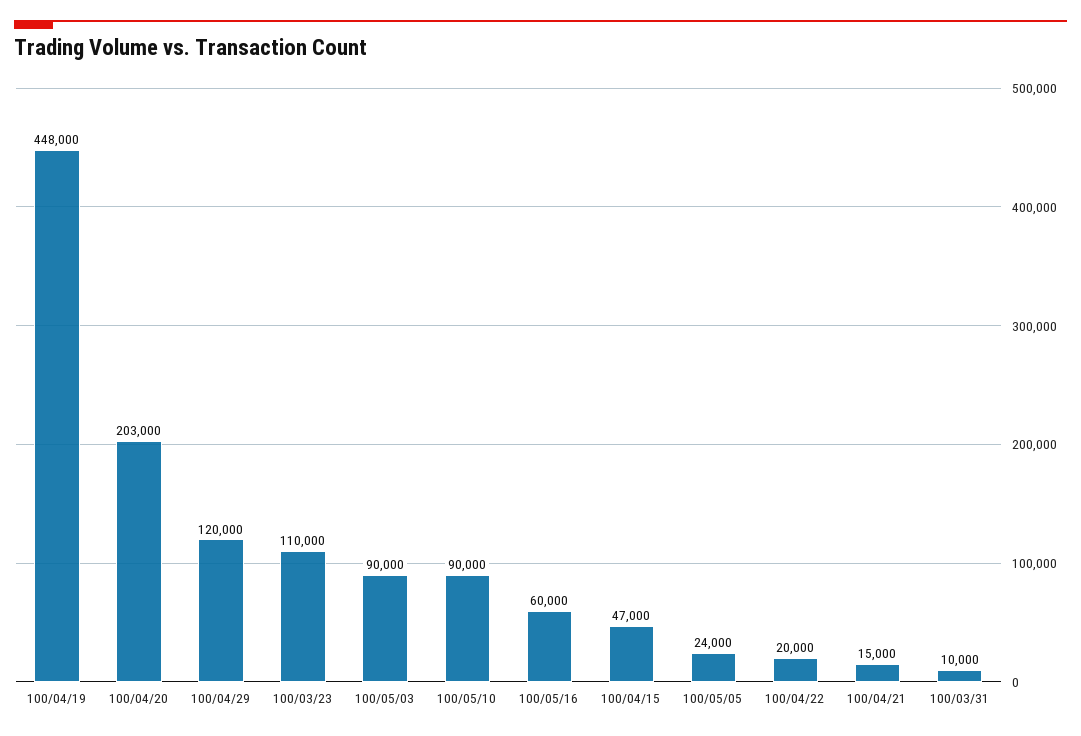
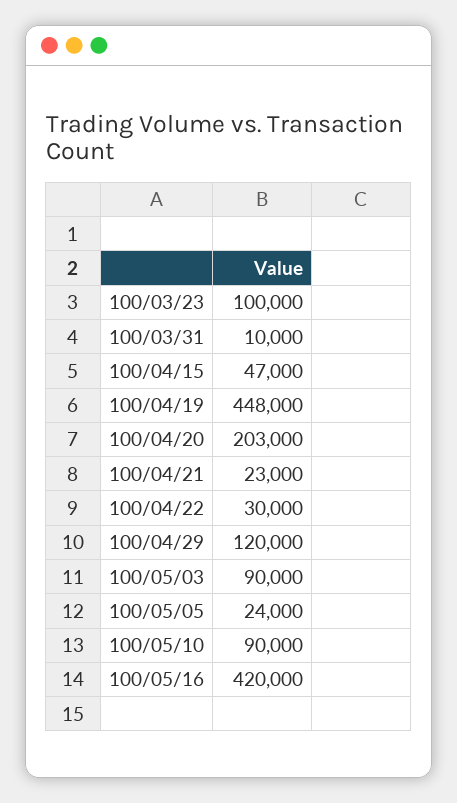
  {
    "100/04/19": 448000,
    "100/04/20": 203000,
    "100/04/29": 120000,
-   "100/03/23": 110000,
+   "100/03/23": 100000,
    "100/05/03": 90000,
    "100/05/10": 90000,
-   "100/05/16": 60000,
+   "100/05/16": 420000,
    "100/04/15": 47000,
    "100/05/05": 24000,
-   "100/04/22": 20000,
+   "100/04/22": 30000,
-   "100/04/21": 15000,
+   "100/04/21": 23000,
    "100/03/31": 10000
  }

